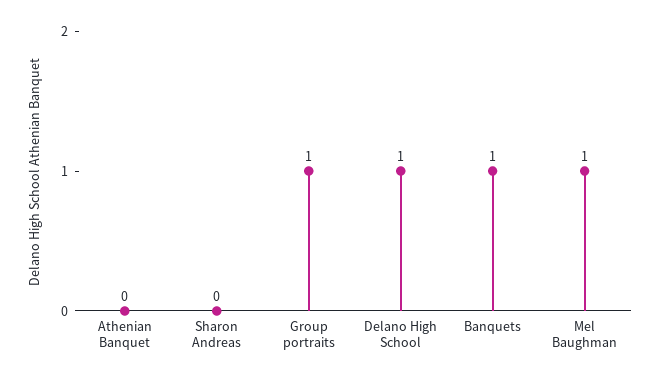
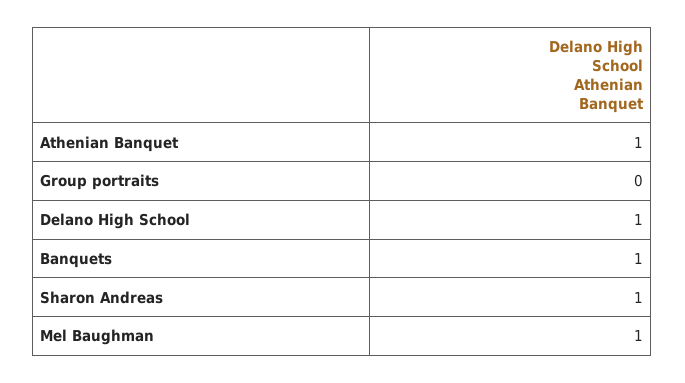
  {
-   "Athenian Banquet": 0,
+   "Athenian Banquet": 1,
-   "Sharon Andreas": 0,
+   "Sharon Andreas": 1,
-   "Group portraits": 1,
+   "Group portraits": 0,
    "Delano High School": 1,
    "Banquets": 1,
    "Mel Baughman": 1
  }

